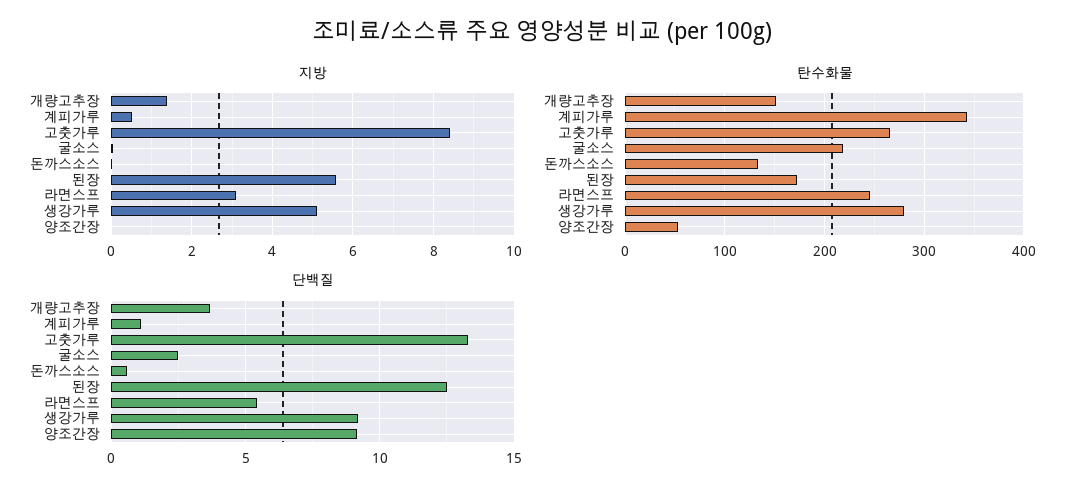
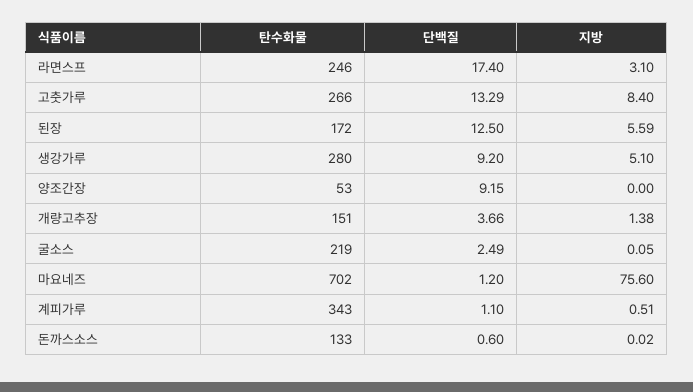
  {
    "지방": {
      "개량고추장": 1.38,
      "계피가루": 0.51,
      "고춧가루": 8.4,
      "굴소스": 0.05,
      "돈까스소스": 0.02,
      "된장": 5.59,
      "라면스프": 3.1,
      "생강가루": 5.1,
-     "양조간장": 0
+     "양조간장": 0,
+     "마요네즈": 75.6
    },
    "탄수화물": {
      "개량고추장": 151,
      "계피가루": 343,
      "고춧가루": 266,
      "굴소스": 219,
      "돈까스소스": 133,
      "된장": 172,
      "라면스프": 246,
      "생강가루": 280,
-     "양조간장": 53
+     "양조간장": 53,
+     "마요네즈": 702
    },
    "단백질": {
      "개량고추장": 3.66,
      "계피가루": 1.1,
      "고춧가루": 13.29,
      "굴소스": 2.49,
      "돈까스소스": 0.6,
      "된장": 12.5,
-     "라면스프": 5.5,
+     "라면스프": 17.4,
      "생강가루": 9.2,
-     "양조간장": 9.15
+     "양조간장": 9.15,
+     "마요네즈": 1.2
    }
  }

